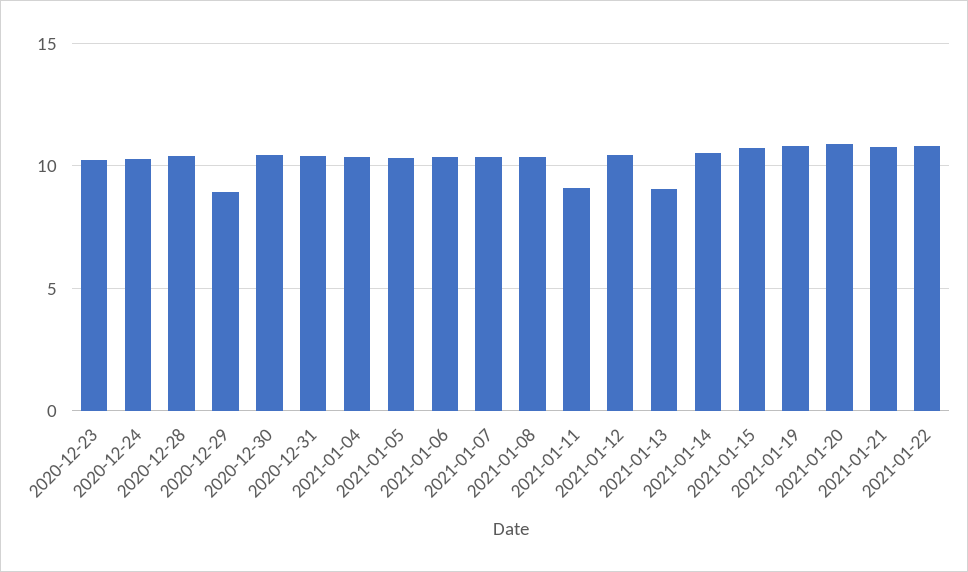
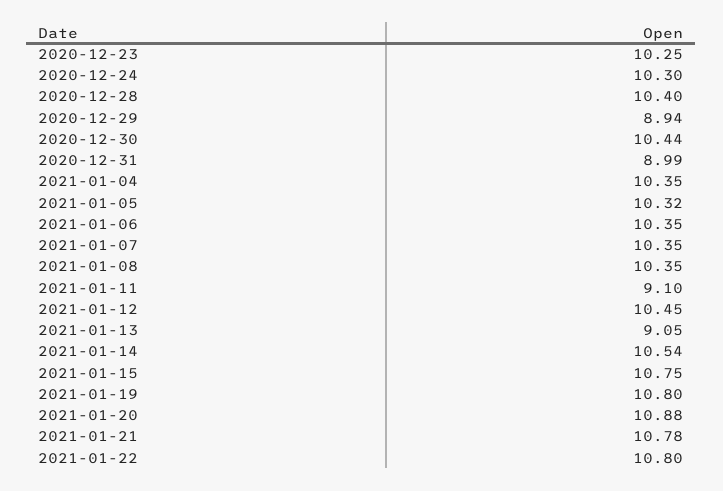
  {
    "2020-12-23": 10.25,
    "2020-12-24": 10.3,
    "2020-12-28": 10.4,
    "2020-12-29": 8.94,
    "2020-12-30": 10.44,
-   "2020-12-31": 10.5,
+   "2020-12-31": 8.99,
    "2021-01-04": 10.35,
    "2021-01-05": 10.32,
    "2021-01-06": 10.35,
    "2021-01-07": 10.35,
    "2021-01-08": 10.35,
    "2021-01-11": 9.1,
    "2021-01-12": 10.45,
    "2021-01-13": 9.05,
    "2021-01-14": 10.54,
    "2021-01-15": 10.75,
    "2021-01-19": 10.8,
    "2021-01-20": 10.88,
    "2021-01-21": 10.78,
    "2021-01-22": 10.8
  }

